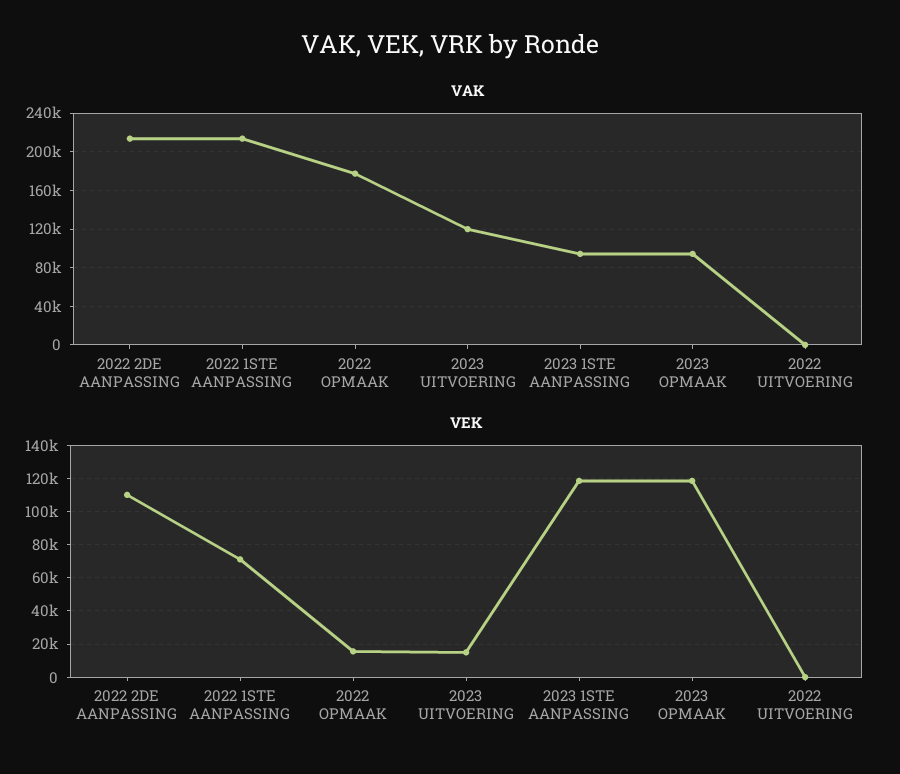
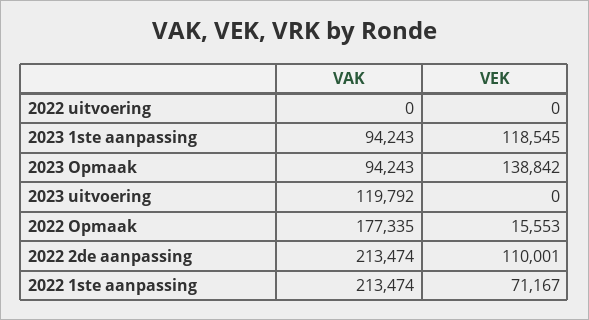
  {
    "VAK": {
      "2022 2DE AANPASSING": 213474,
      "2022 1STE AANPASSING": 213474,
      "2022 OPMAAK": 177335,
      "2023 UITVOERING": 119792,
      "2023 1STE AANPASSING": 94243,
      "2023 OPMAAK": 94243,
      "2022 UITVOERING": 0
    },
    "VEK": {
      "2022 2DE AANPASSING": 110001,
      "2022 1STE AANPASSING": 71167,
      "2022 OPMAAK": 15553,
-     "2023 UITVOERING": 15000,
+     "2023 UITVOERING": 0,
      "2023 1STE AANPASSING": 118545,
-     "2023 OPMAAK": 120000,
+     "2023 OPMAAK": 138842,
      "2022 UITVOERING": 0
    }
  }

